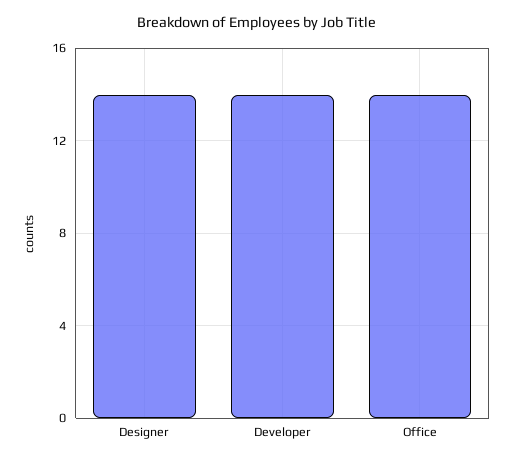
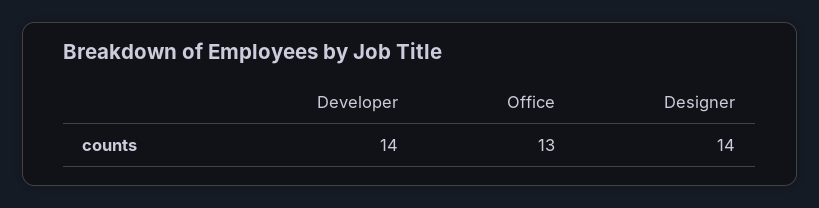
  {
    "Designer": 14,
    "Developer": 14,
-   "Office": 14
+   "Office": 13
  }

